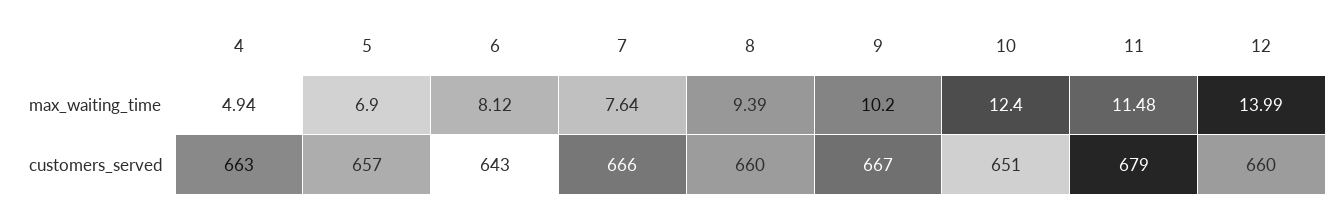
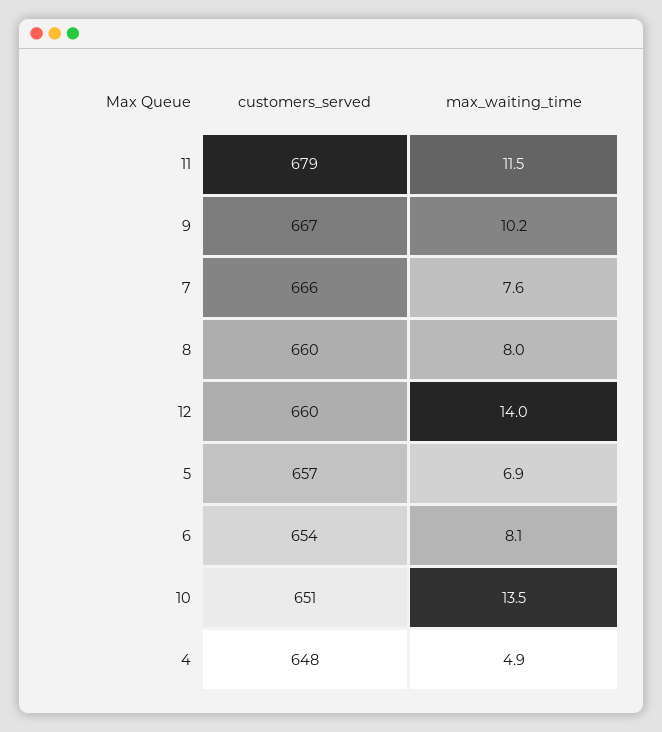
  {
    "4": {
      "max_waiting_time": 4.94,
-     "customers_served": 663
+     "customers_served": 648
    },
    "5": {
      "max_waiting_time": 6.9,
      "customers_served": 657
    },
    "6": {
      "max_waiting_time": 8.12,
-     "customers_served": 643
+     "customers_served": 654
    },
    "7": {
      "max_waiting_time": 7.64,
      "customers_served": 666
    },
    "8": {
-     "max_waiting_time": 9.39,
+     "max_waiting_time": 8,
      "customers_served": 660
    },
    "9": {
      "max_waiting_time": 10.2,
      "customers_served": 667
    },
    "10": {
-     "max_waiting_time": 12.4,
+     "max_waiting_time": 13.5,
      "customers_served": 651
    },
    "11": {
      "max_waiting_time": 11.48,
      "customers_served": 679
    },
    "12": {
      "max_waiting_time": 13.99,
      "customers_served": 660
    }
  }

